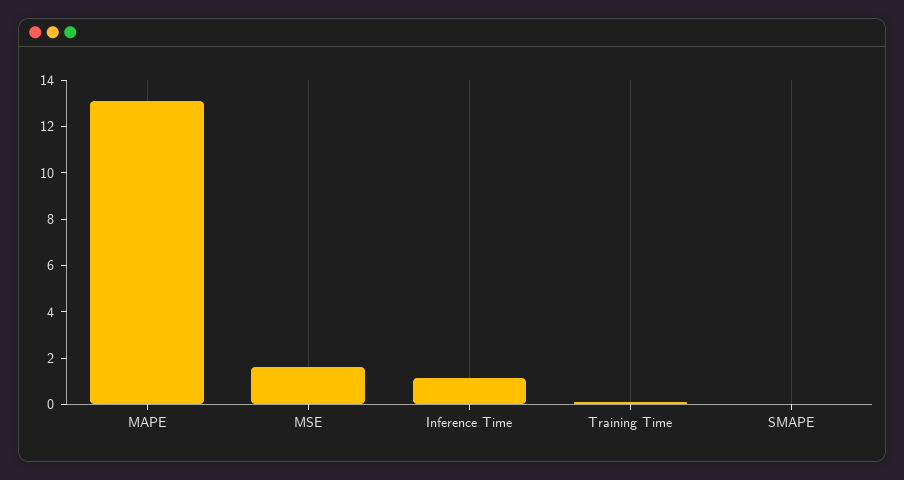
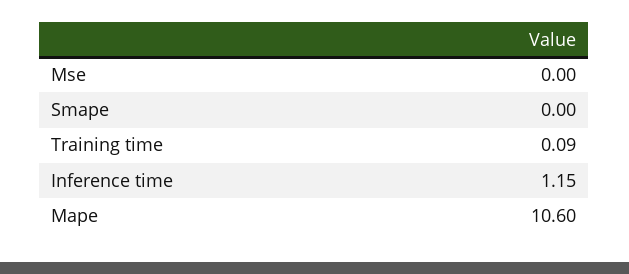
  {
-   "MAPE": 13,
+   "MAPE": 10.6,
-   "MSE": 1.5,
+   "MSE": 0,
    "Inference Time": 1.15,
    "Training Time": 0.09,
    "SMAPE": 0
  }

